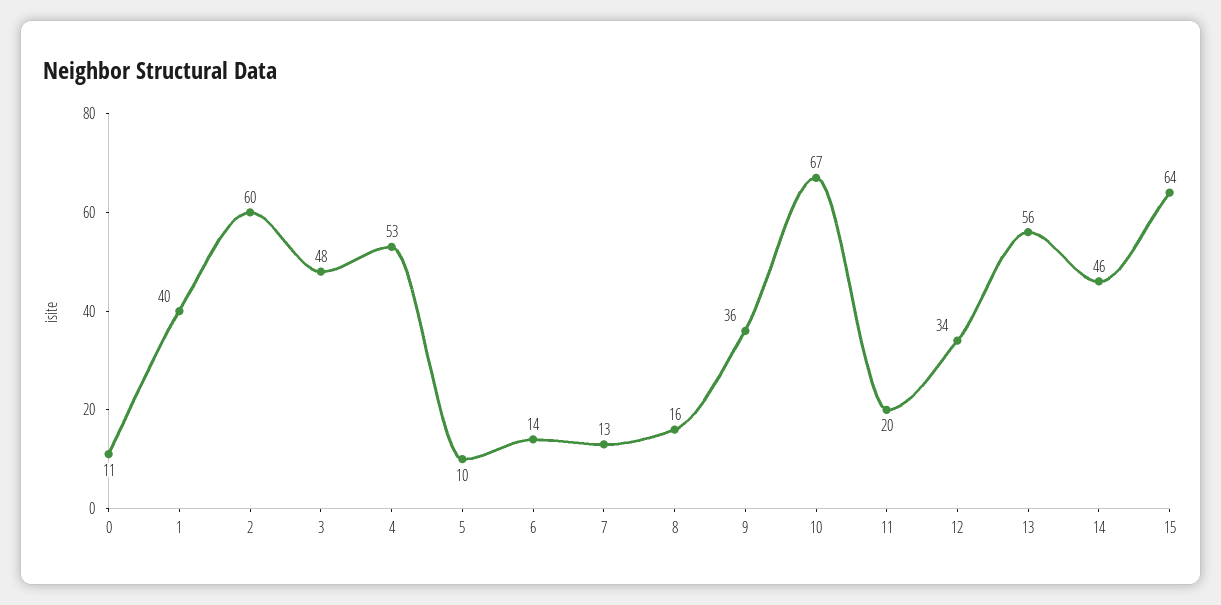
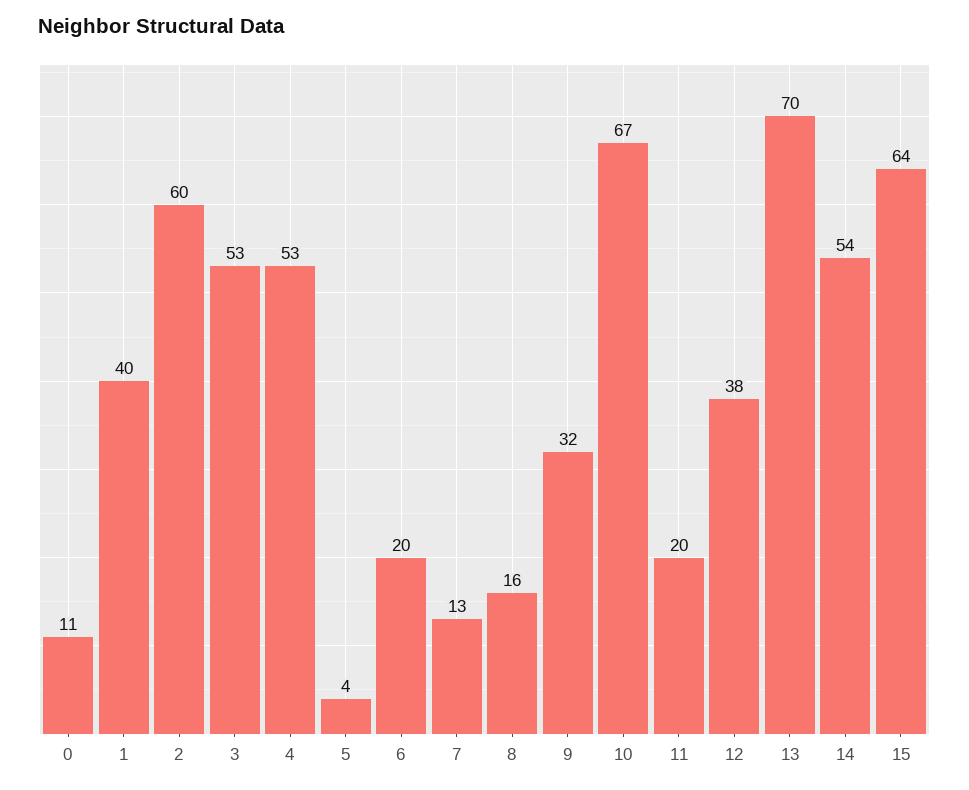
  {
    "0": 11,
    "1": 40,
    "2": 60,
-   "3": 48,
+   "3": 53,
    "4": 53,
-   "5": 10,
+   "5": 4,
-   "6": 14,
+   "6": 20,
    "7": 13,
    "8": 16,
-   "9": 36,
+   "9": 32,
    "10": 67,
    "11": 20,
-   "12": 34,
+   "12": 38,
-   "13": 56,
+   "13": 70,
-   "14": 46,
+   "14": 54,
    "15": 64
  }

